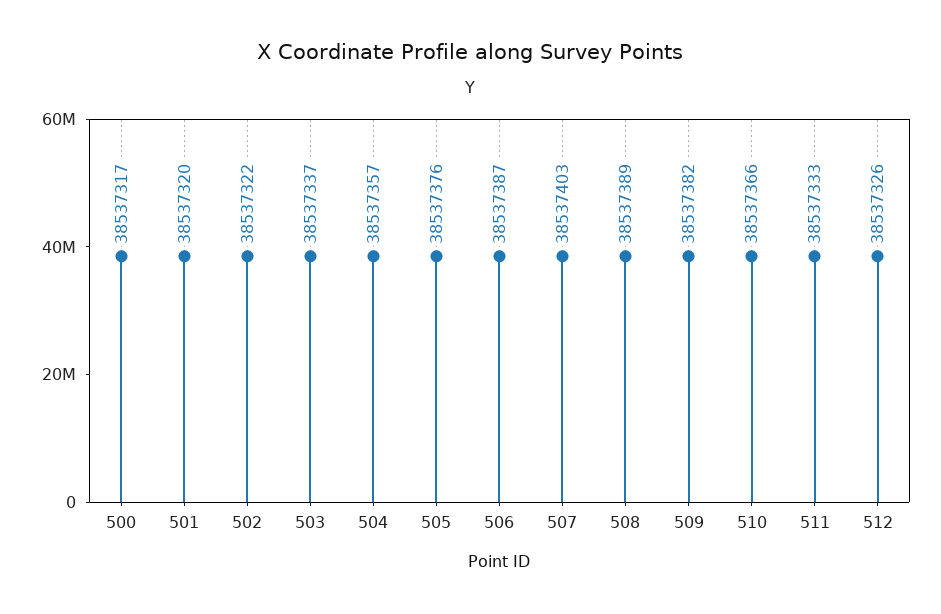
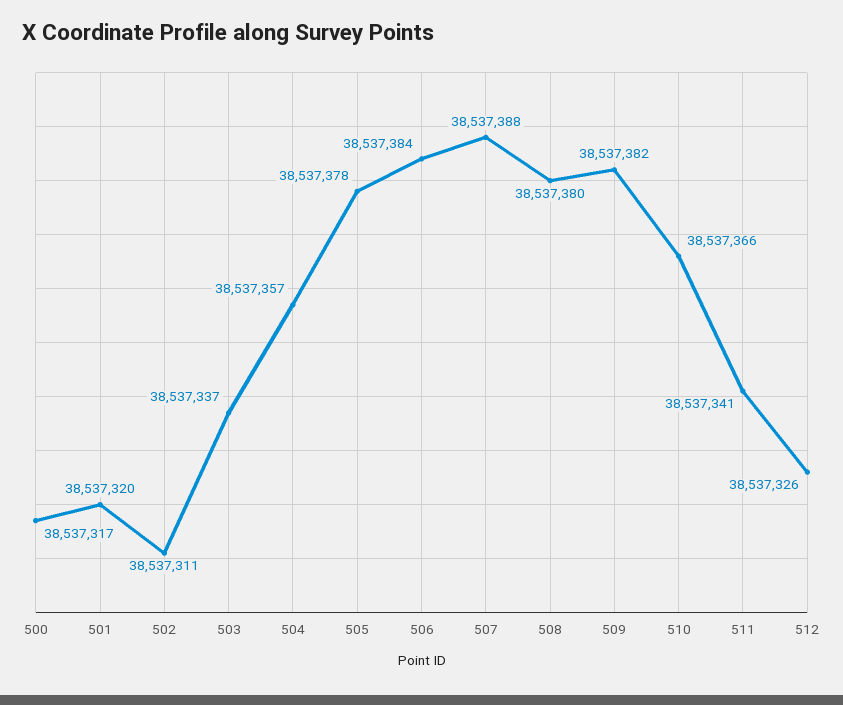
  {
    "500": 38537317,
    "501": 38537320,
-   "502": 38537322,
+   "502": 38537311,
    "503": 38537337,
    "504": 38537357,
-   "505": 38537376,
+   "505": 38537378,
-   "506": 38537387,
+   "506": 38537384,
-   "507": 38537403,
+   "507": 38537388,
-   "508": 38537389,
+   "508": 38537380,
    "509": 38537382,
    "510": 38537366,
-   "511": 38537333,
+   "511": 38537341,
    "512": 38537326
  }

